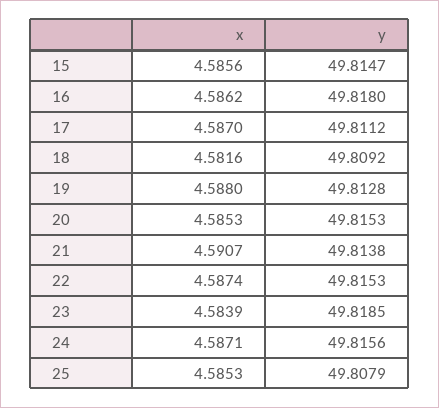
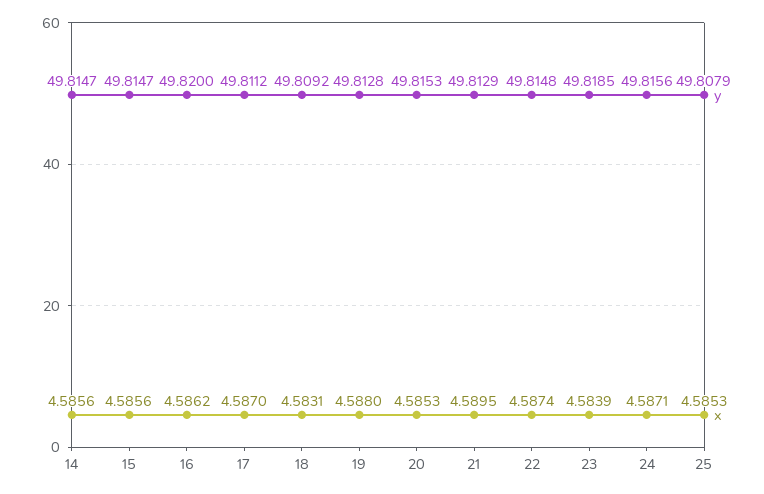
  {
    "x": {
      "15": 4.5856,
      "16": 4.5862,
      "17": 4.587,
-     "18": 4.5816,
+     "18": 4.5831,
      "19": 4.588,
      "20": 4.5853,
-     "21": 4.5907,
+     "21": 4.5895,
      "22": 4.5874,
      "23": 4.5839,
      "24": 4.5871,
-     "25": 4.5853
+     "25": 4.5853,
+     "14": 4.5856
    },
    "y": {
      "15": 49.8147,
-     "16": 49.818,
+     "16": 49.82,
      "17": 49.8112,
      "18": 49.8092,
      "19": 49.8128,
      "20": 49.8153,
-     "21": 49.8138,
+     "21": 49.8129,
-     "22": 49.8153,
+     "22": 49.8148,
      "23": 49.8185,
      "24": 49.8156,
-     "25": 49.8079
+     "25": 49.8079,
+     "14": 49.8147
    }
  }

